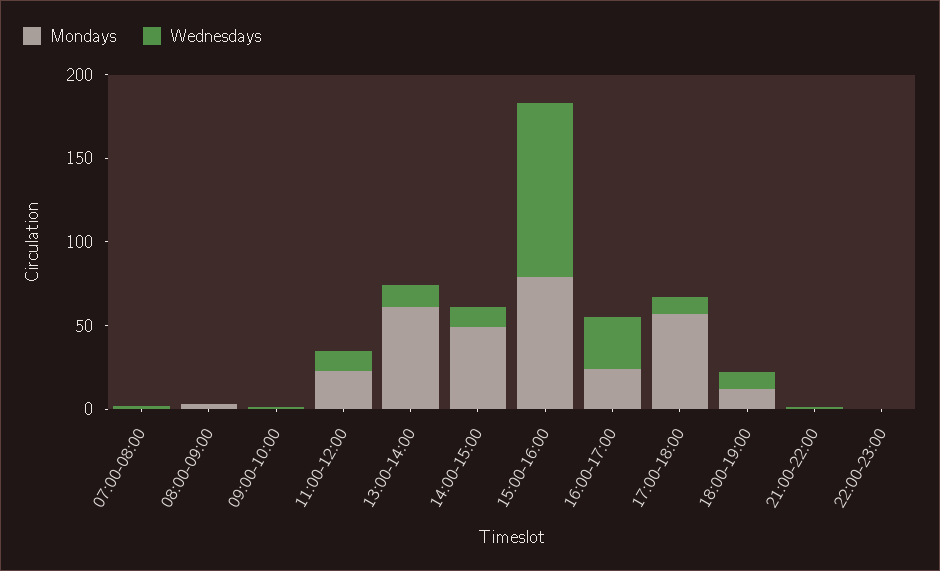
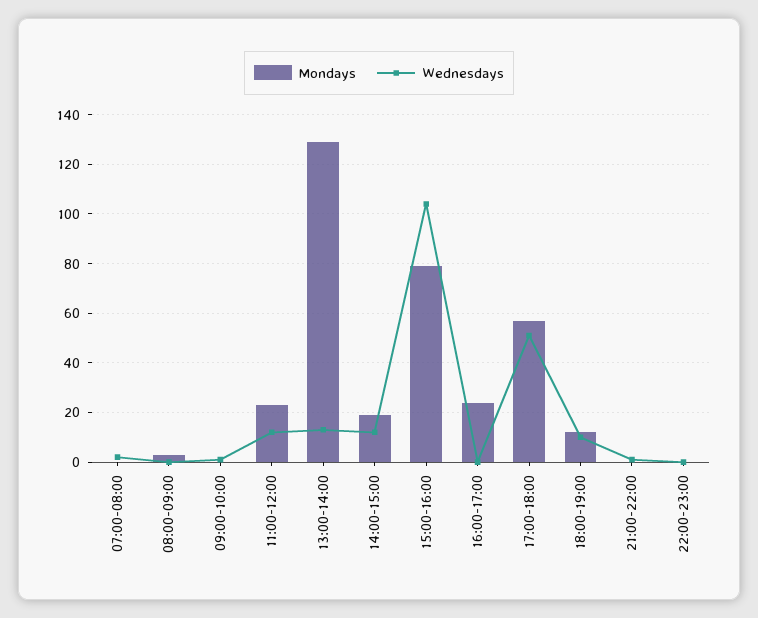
  {
    "Mondays": {
      "07:00-08:00": 0,
      "08:00-09:00": 5,
      "09:00-10:00": 0,
      "11:00-12:00": 25,
-     "13:00-14:00": 60,
+     "13:00-14:00": 130,
-     "14:00-15:00": 50,
+     "14:00-15:00": 20,
      "15:00-16:00": 80,
      "16:00-17:00": 25,
      "17:00-18:00": 55,
      "18:00-19:00": 10,
      "21:00-22:00": 0,
      "22:00-23:00": 0
    },
    "Wednesdays": {
      "07:00-08:00": 0,
      "08:00-09:00": 0,
      "09:00-10:00": 0,
      "11:00-12:00": 10,
      "13:00-14:00": 15,
      "14:00-15:00": 10,
      "15:00-16:00": 105,
-     "16:00-17:00": 30,
+     "16:00-17:00": 0,
-     "17:00-18:00": 10,
+     "17:00-18:00": 50,
      "18:00-19:00": 10,
      "21:00-22:00": 0,
      "22:00-23:00": 0
    }
  }

